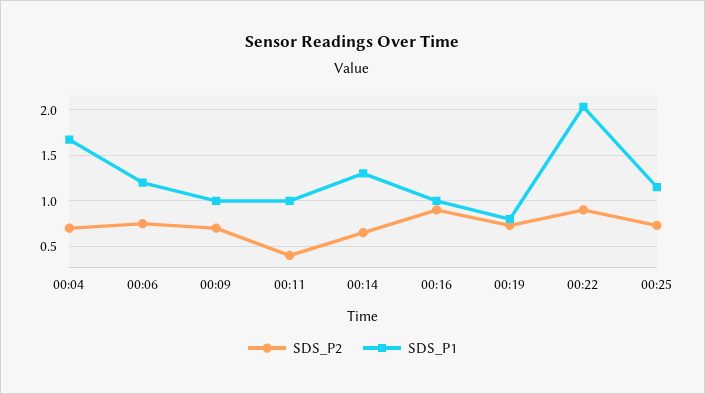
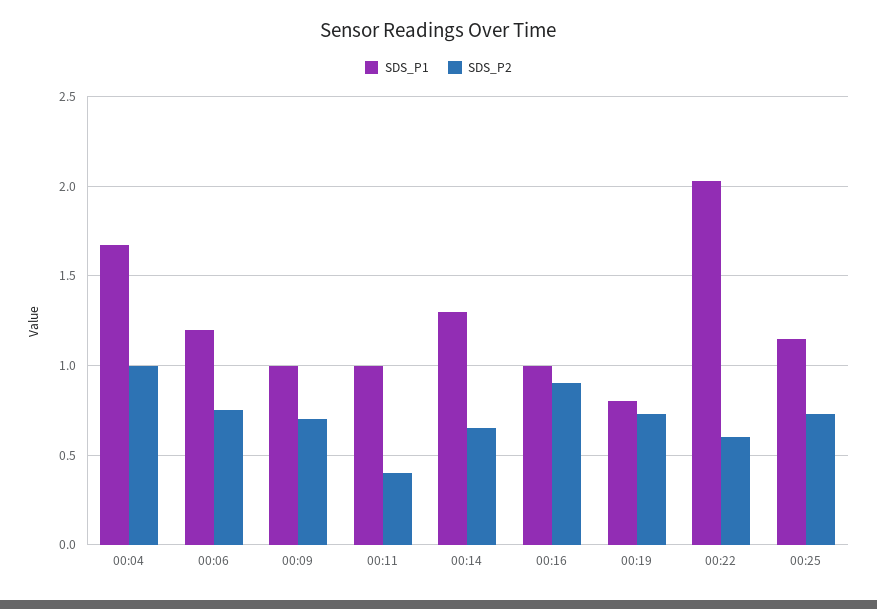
  {
    "SDS_P2": {
-     "00:04": 0.7,
+     "00:04": 1,
      "00:06": 0.75,
      "00:09": 0.7,
      "00:11": 0.4,
      "00:14": 0.65,
      "00:16": 0.9,
      "00:19": 0.75,
-     "00:22": 0.9,
+     "00:22": 0.6,
      "00:25": 0.75
    },
    "SDS_P1": {
      "00:04": 1.65,
      "00:06": 1.2,
      "00:09": 1,
      "00:11": 1,
      "00:14": 1.3,
      "00:16": 1,
      "00:19": 0.8,
      "00:22": 2.05,
      "00:25": 1.15
    }
  }

